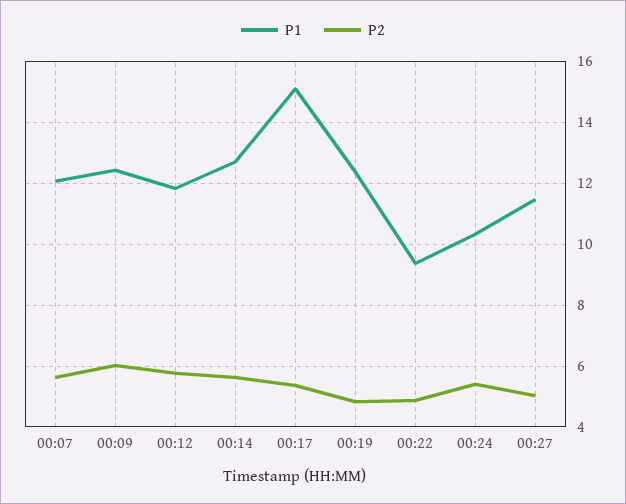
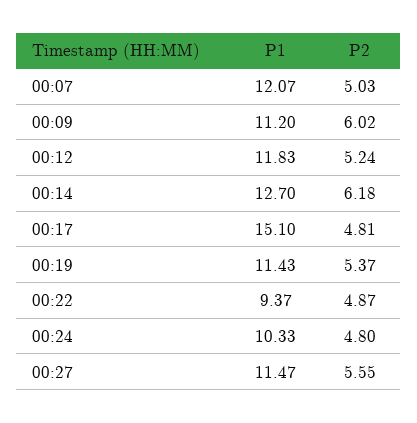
  {
    "P1": {
      "00:07": 12.07,
-     "00:09": 12.4,
+     "00:09": 11.2,
      "00:12": 11.83,
      "00:14": 12.7,
      "00:17": 15.1,
-     "00:19": 12.4,
+     "00:19": 11.43,
      "00:22": 9.37,
      "00:24": 10.33,
      "00:27": 11.47
    },
    "P2": {
-     "00:07": 5.6,
+     "00:07": 5.03,
      "00:09": 6.02,
-     "00:12": 5.8,
+     "00:12": 5.24,
-     "00:14": 5.6,
+     "00:14": 6.18,
-     "00:17": 5.4,
+     "00:17": 4.81,
-     "00:19": 4.8,
+     "00:19": 5.37,
      "00:22": 4.87,
-     "00:24": 5.4,
+     "00:24": 4.8,
-     "00:27": 5
+     "00:27": 5.55
    }
  }

